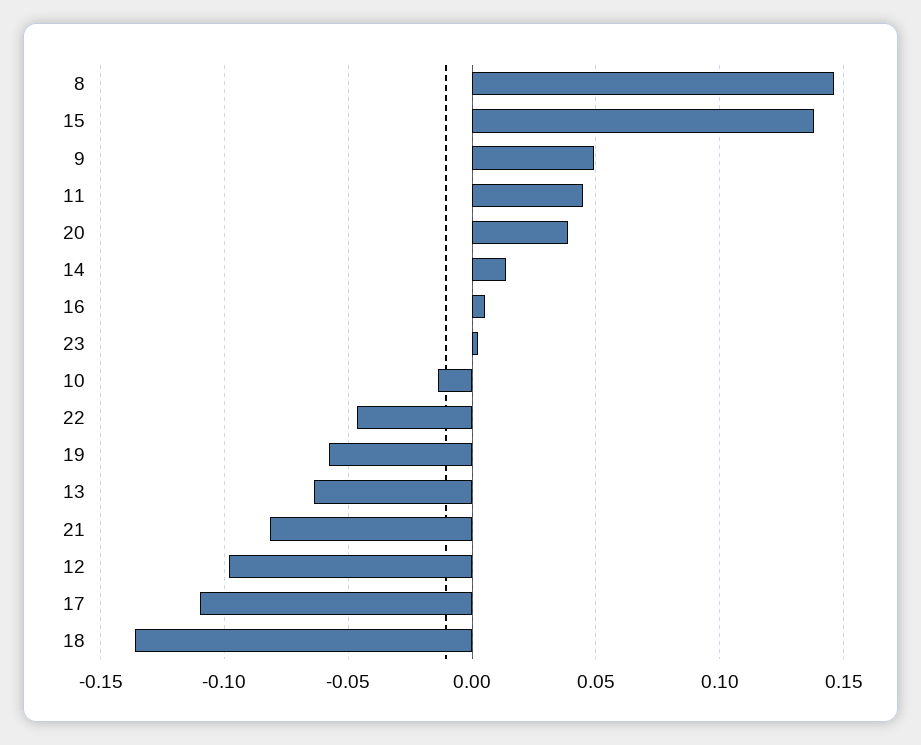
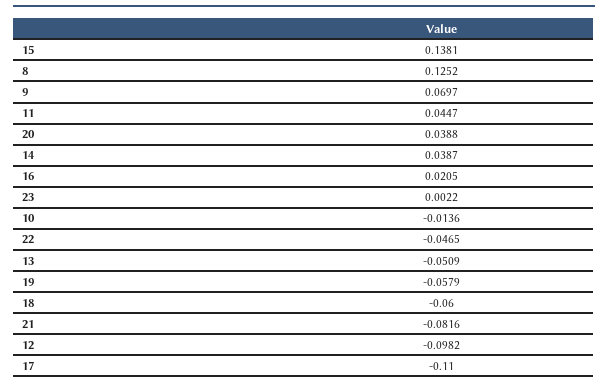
  {
-   "8": 0.145,
+   "8": 0.1252,
    "15": 0.1381,
-   "9": 0.05,
+   "9": 0.0697,
    "11": 0.0447,
    "20": 0.0388,
-   "14": 0.015,
+   "14": 0.0387,
-   "16": 0.005,
+   "16": 0.0205,
    "23": 0.0022,
    "10": -0.0136,
    "22": -0.0465,
    "19": -0.0579,
-   "13": -0.065,
+   "13": -0.0509,
    "21": -0.0816,
    "12": -0.0982,
    "17": -0.11,
-   "18": -0.135
+   "18": -0.06
  }

